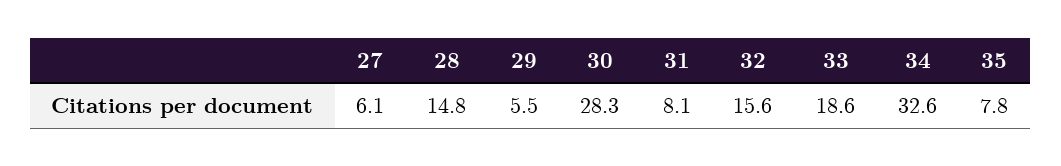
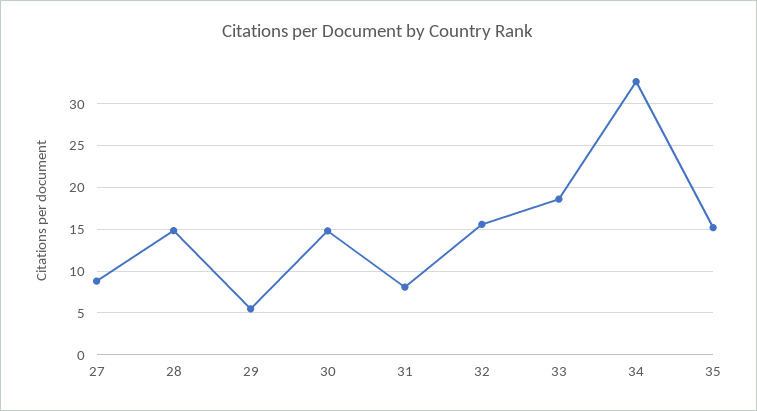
  {
-   "27": 6.1,
+   "27": 9,
    "28": 14.8,
    "29": 5.5,
-   "30": 28.3,
+   "30": 15,
    "31": 8.1,
    "32": 15.6,
    "33": 18.6,
    "34": 32.6,
-   "35": 7.8
+   "35": 15
  }

